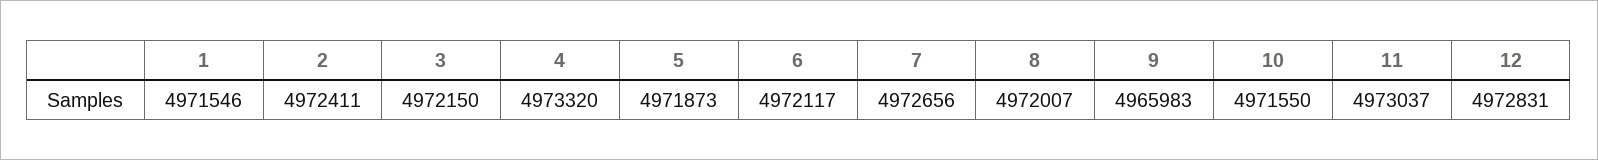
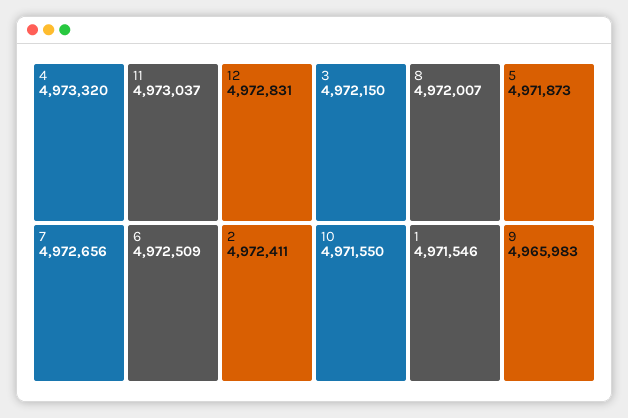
  {
    "1": 4971546,
    "2": 4972411,
    "3": 4972150,
    "4": 4973320,
    "5": 4971873,
-   "6": 4972117,
+   "6": 4972509,
    "7": 4972656,
    "8": 4972007,
    "9": 4965983,
    "10": 4971550,
    "11": 4973037,
    "12": 4972831
  }

